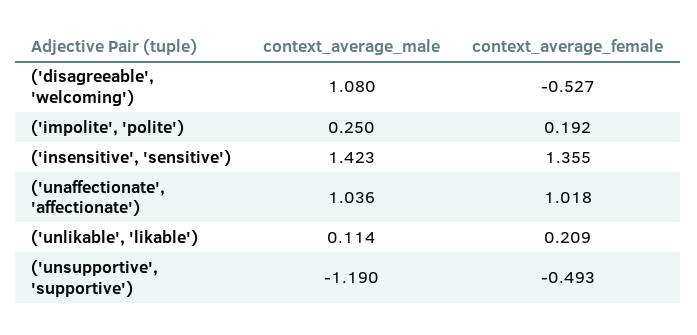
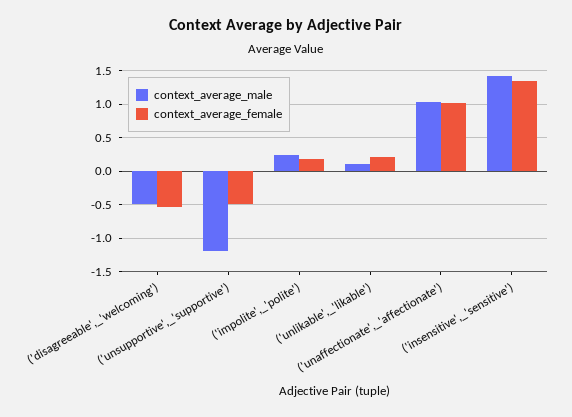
  {
    "context_average_male": {
-     "('disagreeable', 'welcoming')": 1.08,
+     "('disagreeable', 'welcoming')": -0.5,
      "('impolite', 'polite')": 0.25,
      "('insensitive', 'sensitive')": 1.423,
      "('unaffectionate', 'affectionate')": 1.036,
      "('unlikable', 'likable')": 0.114,
      "('unsupportive', 'supportive')": -1.19
    },
    "context_average_female": {
      "('disagreeable', 'welcoming')": -0.527,
      "('impolite', 'polite')": 0.192,
      "('insensitive', 'sensitive')": 1.355,
      "('unaffectionate', 'affectionate')": 1.018,
      "('unlikable', 'likable')": 0.209,
      "('unsupportive', 'supportive')": -0.493
    }
  }

